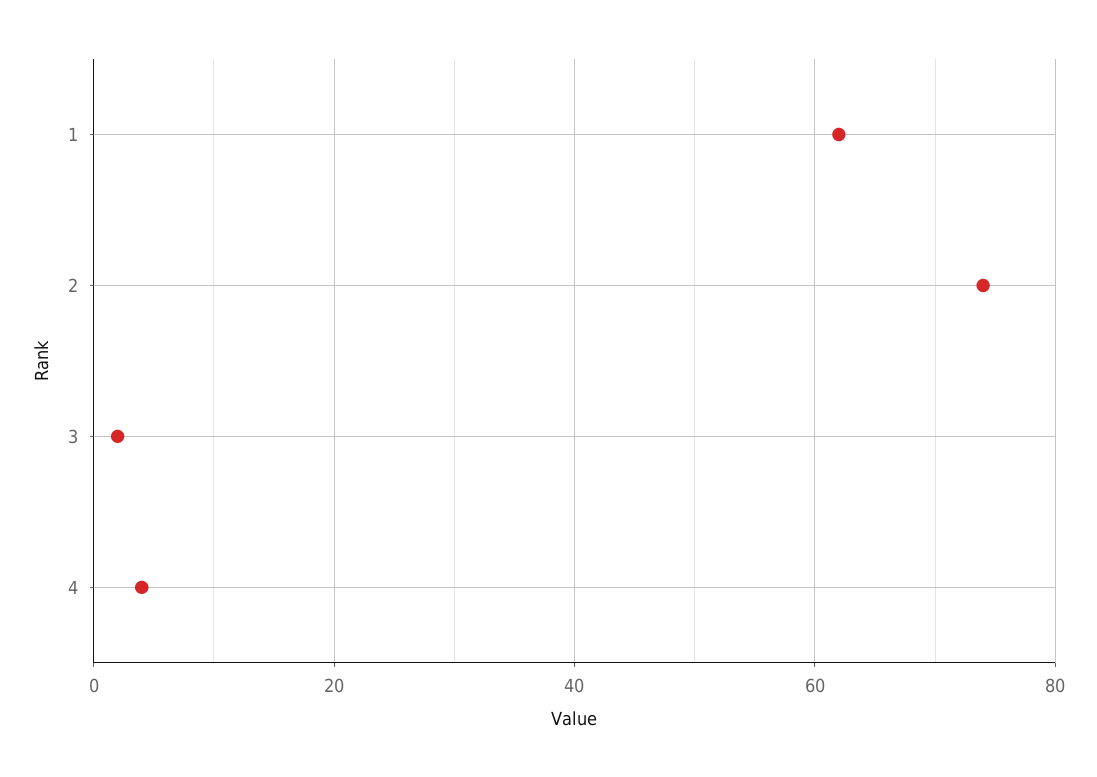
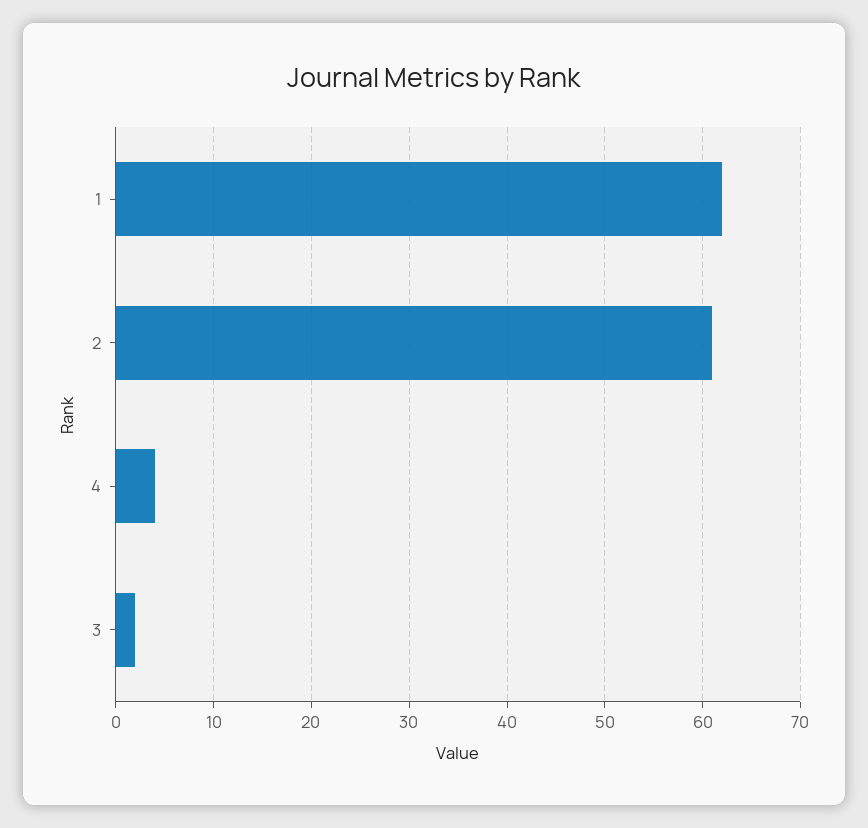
  {
    "1": 62,
-   "2": 75,
+   "2": 61,
    "3": 2,
    "4": 4
  }

